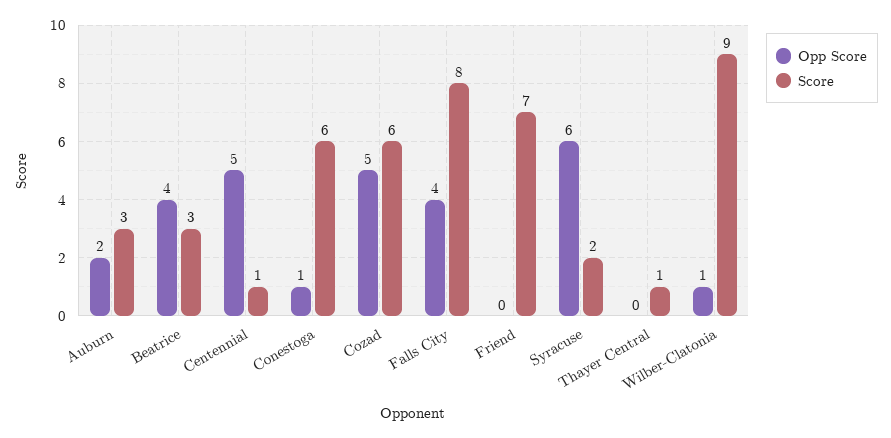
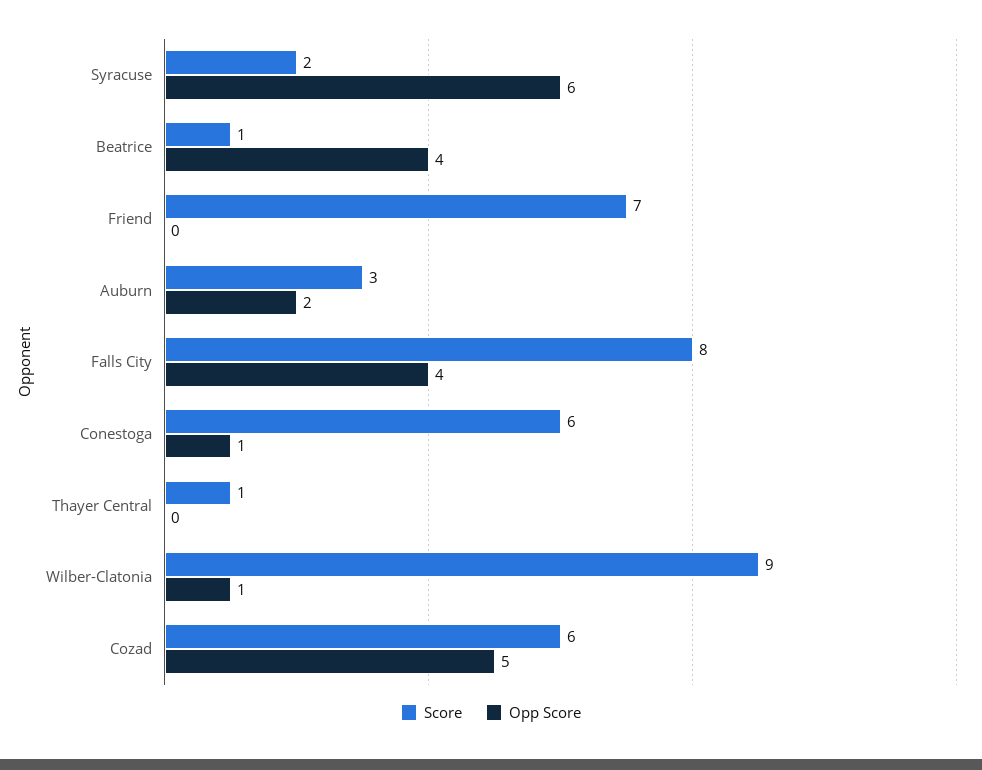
  {
    "Opp Score": {
      "Auburn": 2,
      "Beatrice": 4,
-     "Centennial": 5,
      "Conestoga": 1,
      "Cozad": 5,
      "Falls City": 4,
      "Friend": 0,
      "Syracuse": 6,
      "Thayer Central": 0,
      "Wilber-Clatonia": 1
    },
    "Score": {
      "Auburn": 3,
-     "Beatrice": 3,
+     "Beatrice": 1,
-     "Centennial": 1,
      "Conestoga": 6,
      "Cozad": 6,
      "Falls City": 8,
      "Friend": 7,
      "Syracuse": 2,
      "Thayer Central": 1,
      "Wilber-Clatonia": 9
    }
  }

